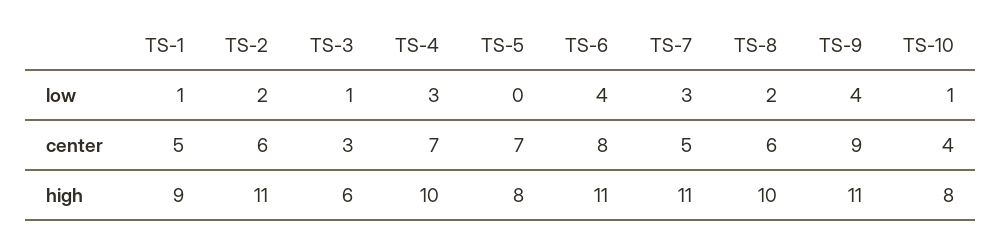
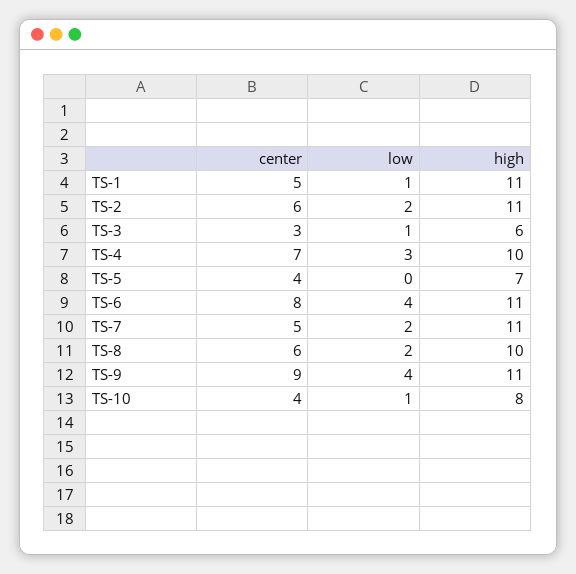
  {
    "TS-1": {
      "low": 1,
      "center": 5,
-     "high": 9
+     "high": 11
    },
    "TS-2": {
      "low": 2,
      "center": 6,
      "high": 11
    },
    "TS-3": {
      "low": 1,
      "center": 3,
      "high": 6
    },
    "TS-4": {
      "low": 3,
      "center": 7,
      "high": 10
    },
    "TS-5": {
      "low": 0,
-     "center": 7,
+     "center": 4,
-     "high": 8
+     "high": 7
    },
    "TS-6": {
      "low": 4,
      "center": 8,
      "high": 11
    },
    "TS-7": {
-     "low": 3,
+     "low": 2,
      "center": 5,
      "high": 11
    },
    "TS-8": {
      "low": 2,
      "center": 6,
      "high": 10
    },
    "TS-9": {
      "low": 4,
      "center": 9,
      "high": 11
    },
    "TS-10": {
      "low": 1,
      "center": 4,
      "high": 8
    }
  }

